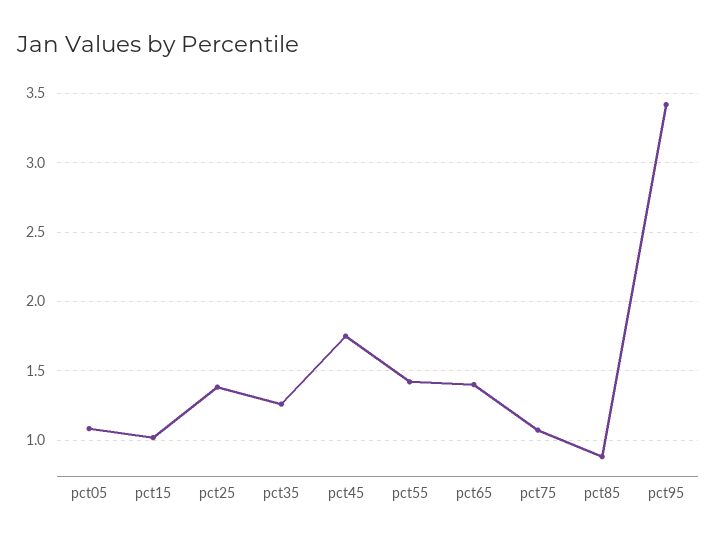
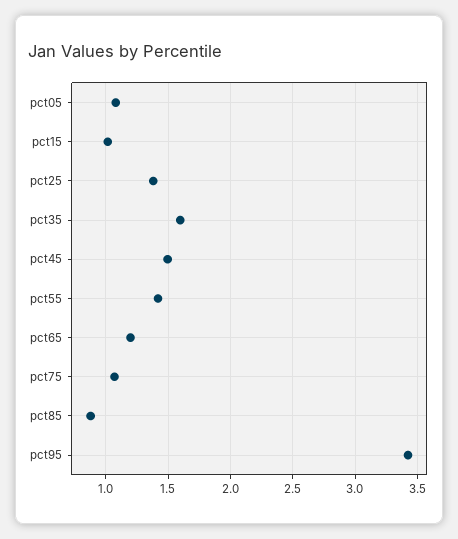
  {
    "pct05": 1.1,
    "pct15": 1,
    "pct25": 1.4,
-   "pct35": 1.25,
+   "pct35": 1.6,
-   "pct45": 1.75,
+   "pct45": 1.5,
    "pct55": 1.4,
-   "pct65": 1.4,
+   "pct65": 1.2,
    "pct75": 1.05,
    "pct85": 0.9,
    "pct95": 3.4
  }

